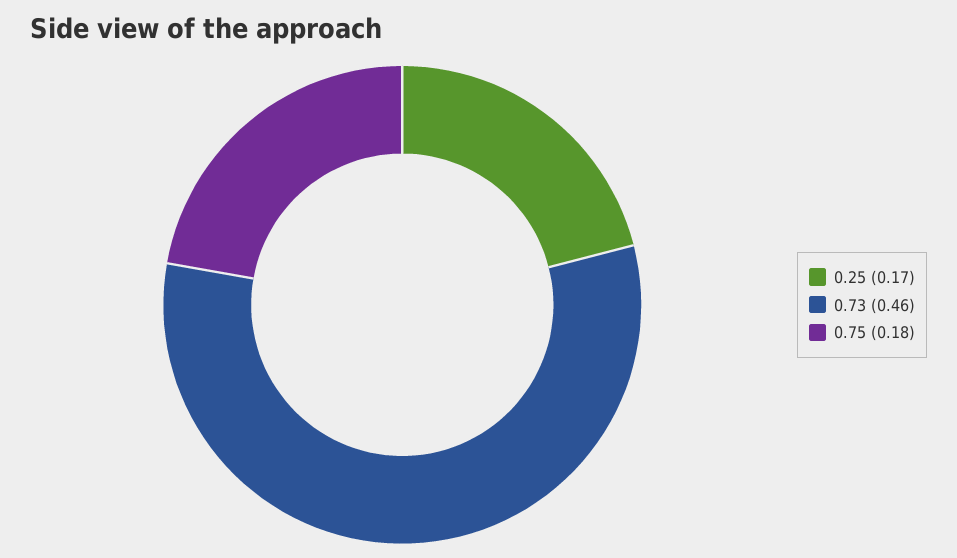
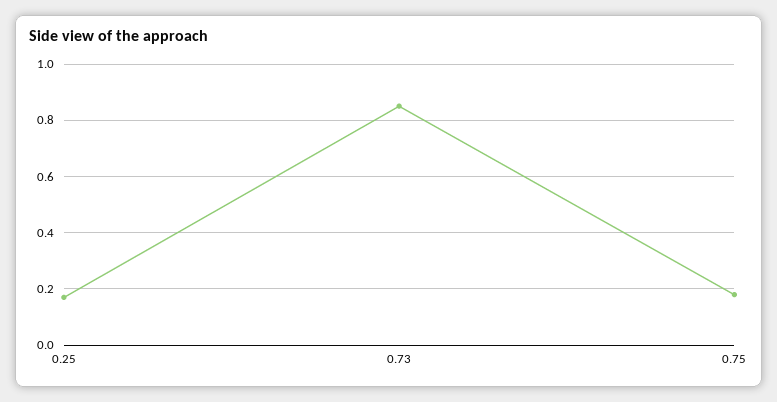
  {
    "0.25": 0.17,
-   "0.73": 0.46,
+   "0.73": 0.85,
    "0.75": 0.18
  }

